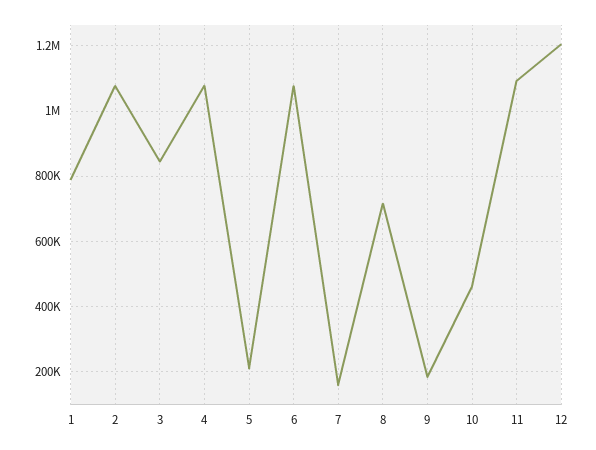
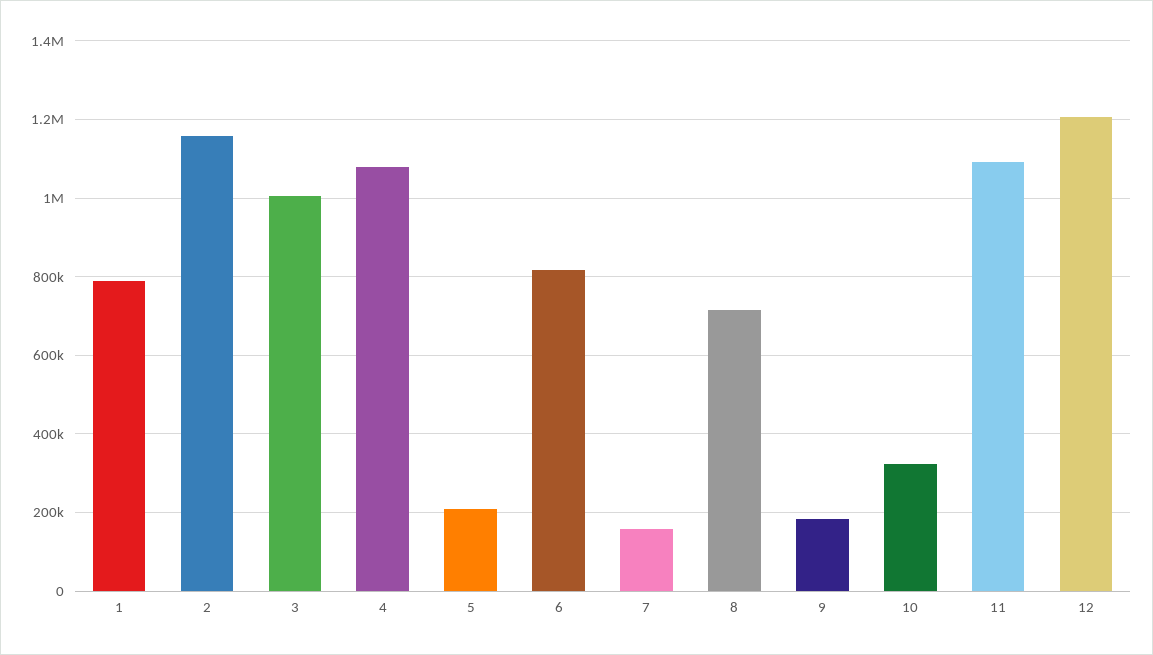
  {
    "1": 780000,
-   "2": 1080000,
+   "2": 1160000,
-   "3": 840000,
+   "3": 1000000,
    "4": 1080000,
    "5": 200000,
-   "6": 1080000,
+   "6": 820000,
    "7": 160000,
    "8": 720000,
    "9": 180000,
-   "10": 460000,
+   "10": 320000,
    "11": 1100000,
    "12": 1200000
  }

